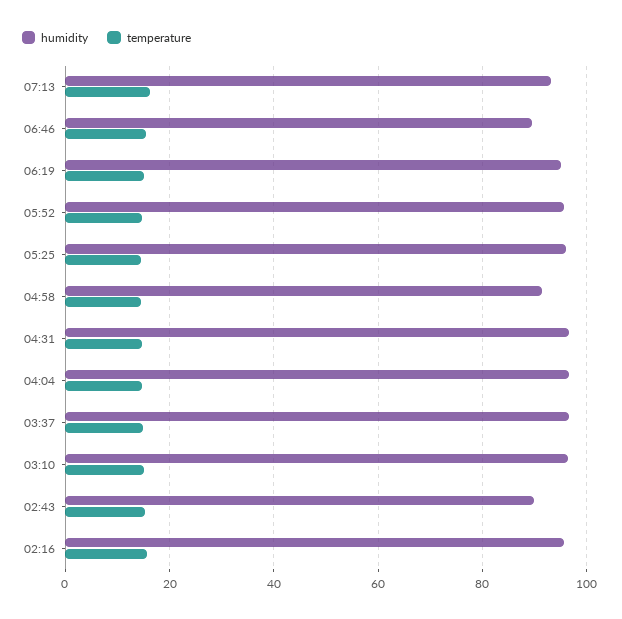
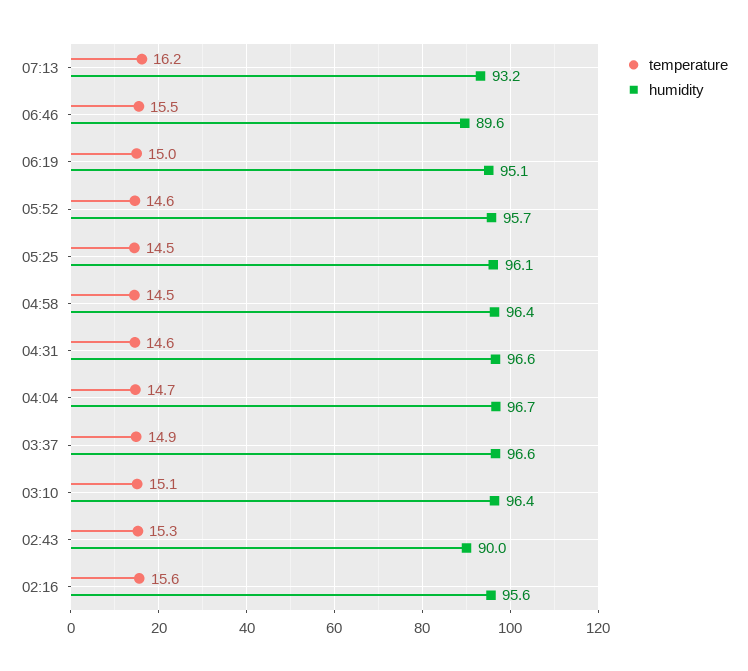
  {
    "humidity": {
      "07:13": 93.2,
      "06:46": 89.6,
      "06:19": 95.1,
      "05:52": 95.7,
      "05:25": 96.1,
-     "04:58": 92,
+     "04:58": 96.4,
      "04:31": 96.6,
      "04:04": 96.7,
      "03:37": 96.6,
      "03:10": 96.4,
      "02:43": 90,
      "02:16": 95.6
    },
    "temperature": {
      "07:13": 16.2,
      "06:46": 15.5,
      "06:19": 15,
      "05:52": 14.6,
      "05:25": 14.5,
      "04:58": 14.5,
      "04:31": 14.6,
      "04:04": 14.7,
      "03:37": 14.9,
      "03:10": 15.1,
      "02:43": 15.3,
      "02:16": 15.6
    }
  }

